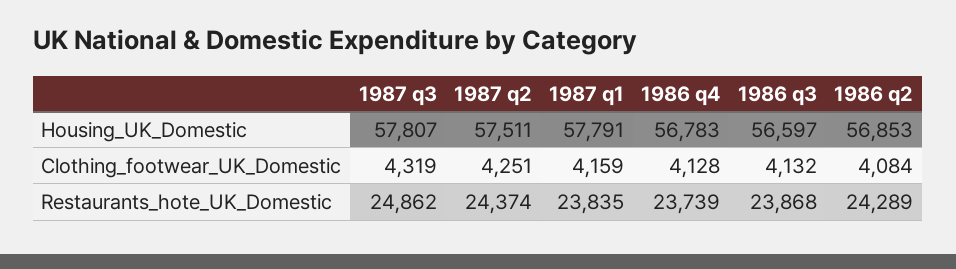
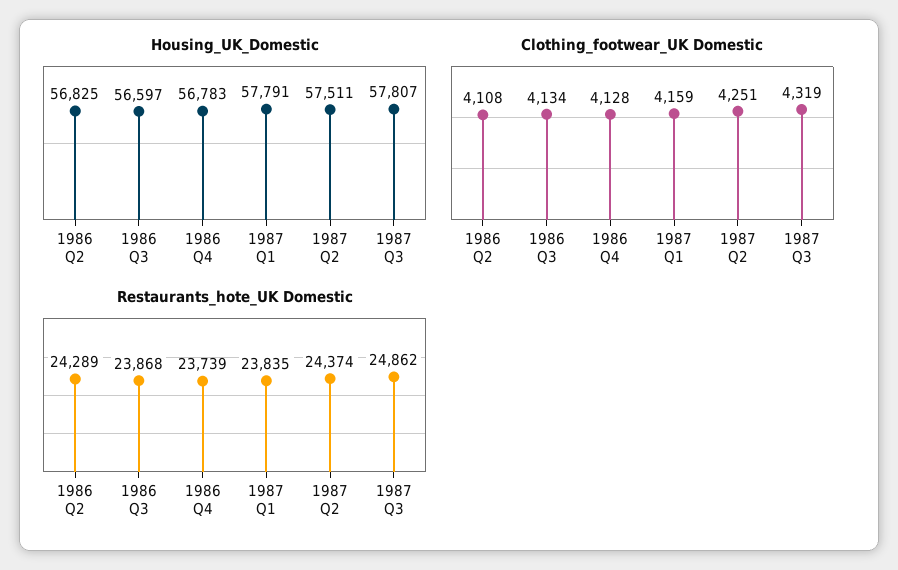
  {
    "Housing_UK_Domestic": {
      "1987 q3": 57807,
      "1987 q2": 57511,
      "1987 q1": 57791,
      "1986 q4": 56783,
      "1986 q3": 56597,
-     "1986 q2": 56853
+     "1986 q2": 56825
    },
    "Clothing_footwear_UK_Domestic": {
      "1987 q3": 4319,
      "1987 q2": 4251,
      "1987 q1": 4159,
      "1986 q4": 4128,
-     "1986 q3": 4132,
+     "1986 q3": 4134,
-     "1986 q2": 4084
+     "1986 q2": 4108
    },
    "Restaurants_hote_UK_Domestic": {
      "1987 q3": 24862,
      "1987 q2": 24374,
      "1987 q1": 23835,
      "1986 q4": 23739,
      "1986 q3": 23868,
      "1986 q2": 24289
    }
  }

